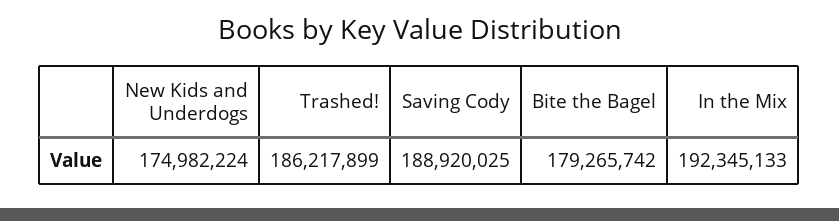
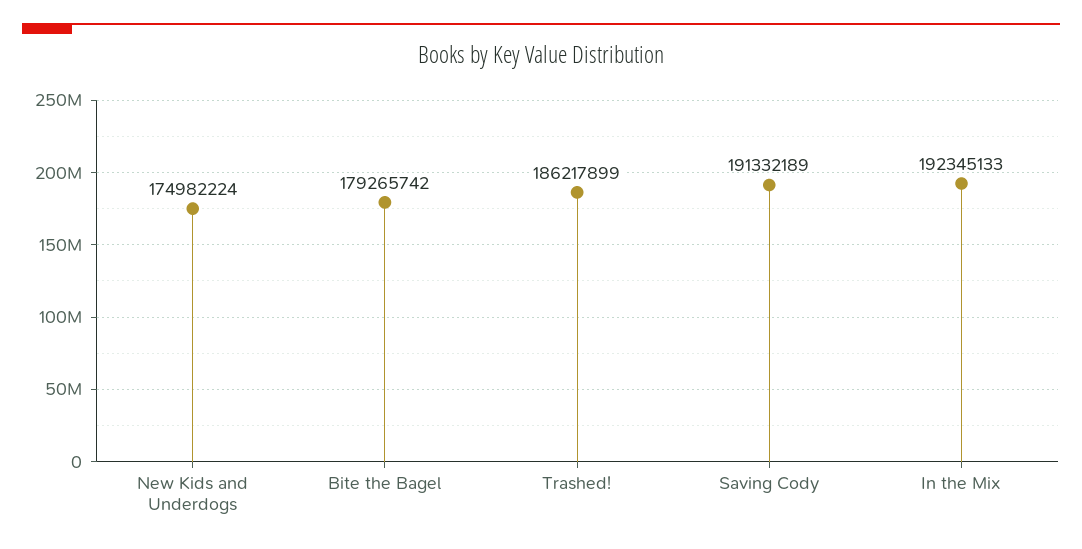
  {
    "New Kids and Underdogs": 174982224,
    "Trashed!": 186217899,
-   "Saving Cody": 188920025,
+   "Saving Cody": 191332189,
    "Bite the Bagel": 179265742,
    "In the Mix": 192345133
  }

